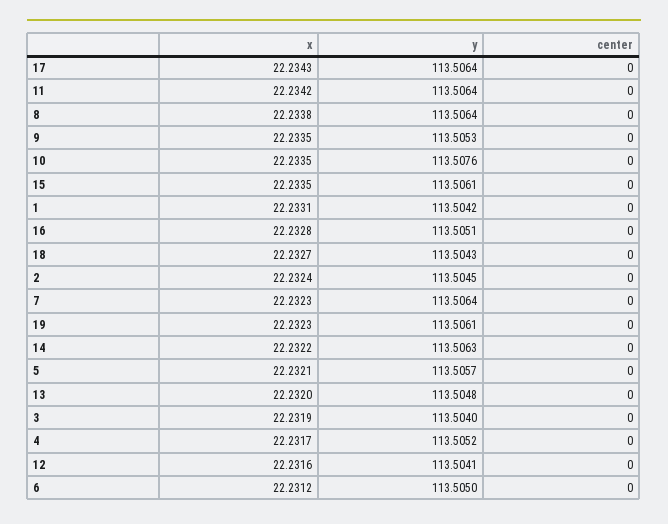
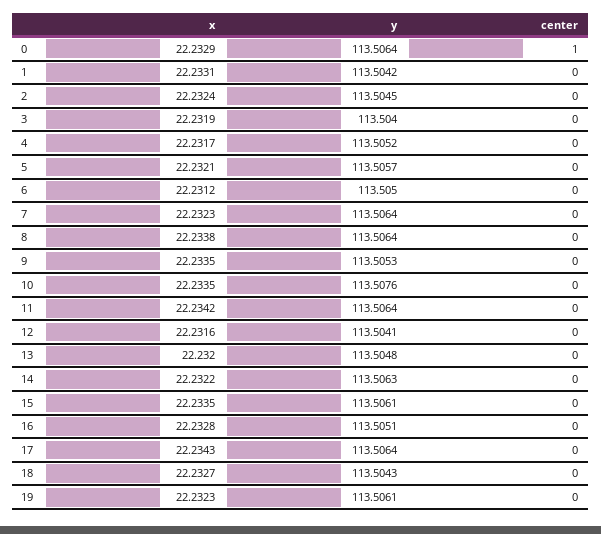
  {
    "x": {
      "17": 22.2343,
      "11": 22.2342,
      "8": 22.2338,
      "9": 22.2335,
      "10": 22.2335,
      "15": 22.2335,
      "1": 22.2331,
      "16": 22.2328,
      "18": 22.2327,
      "2": 22.2324,
      "7": 22.2323,
      "19": 22.2323,
      "14": 22.2322,
      "5": 22.2321,
      "13": 22.232,
      "3": 22.2319,
      "4": 22.2317,
      "12": 22.2316,
-     "6": 22.2312
+     "6": 22.2312,
+     "0": 22.2329
    },
    "y": {
      "17": 113.5064,
      "11": 113.5064,
      "8": 113.5064,
      "9": 113.5053,
      "10": 113.5076,
      "15": 113.5061,
      "1": 113.5042,
      "16": 113.5051,
      "18": 113.5043,
      "2": 113.5045,
      "7": 113.5064,
      "19": 113.5061,
      "14": 113.5063,
      "5": 113.5057,
      "13": 113.5048,
      "3": 113.504,
      "4": 113.5052,
      "12": 113.5041,
-     "6": 113.505
+     "6": 113.505,
+     "0": 113.5064
    },
    "center": {
      "17": 0,
      "11": 0,
      "8": 0,
      "9": 0,
      "10": 0,
      "15": 0,
      "1": 0,
      "16": 0,
      "18": 0,
      "2": 0,
      "7": 0,
      "19": 0,
      "14": 0,
      "5": 0,
      "13": 0,
      "3": 0,
      "4": 0,
      "12": 0,
-     "6": 0
+     "6": 0,
+     "0": 1
    }
  }

